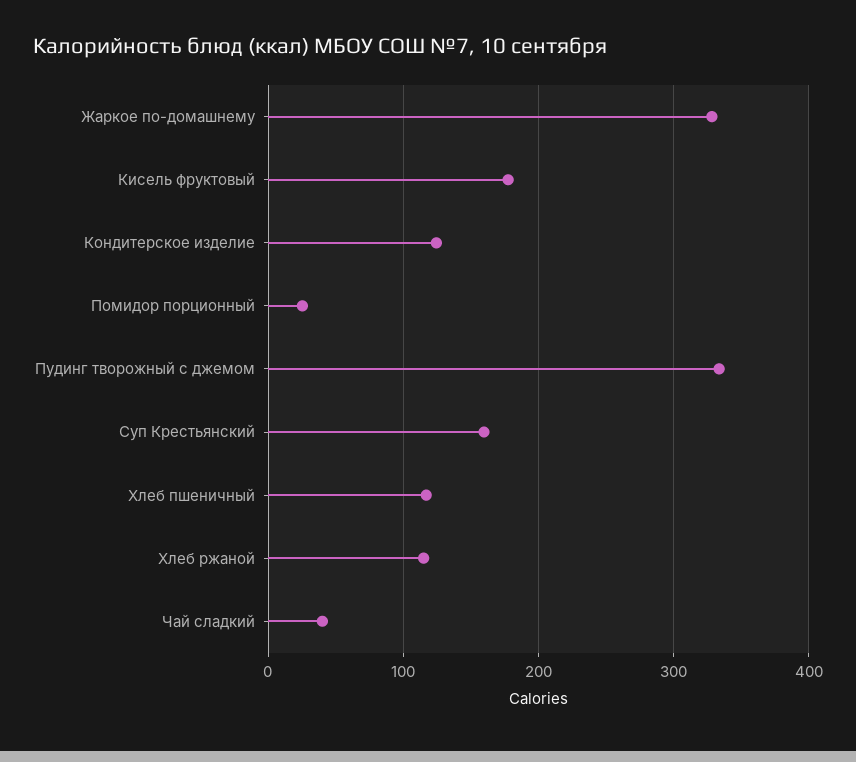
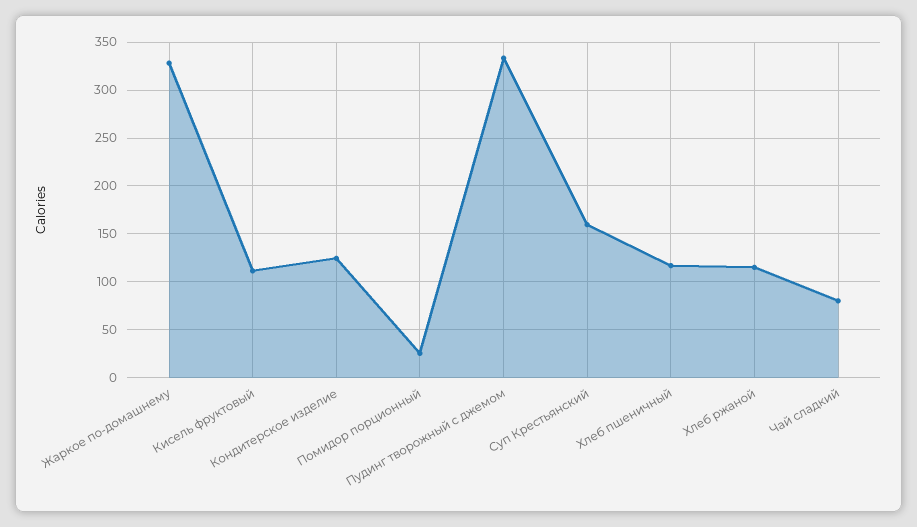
  {
    "Жаркое по-домашнему": 330,
-   "Кисель фруктовый": 180,
+   "Кисель фруктовый": 110,
    "Кондитерское изделие": 120,
    "Помидор порционный": 30,
    "Пудинг творожный с джемом": 330,
    "Суп Крестьянский": 160,
    "Хлеб пшеничный": 120,
    "Хлеб ржаной": 110,
-   "Чай сладкий": 40
+   "Чай сладкий": 80
  }

